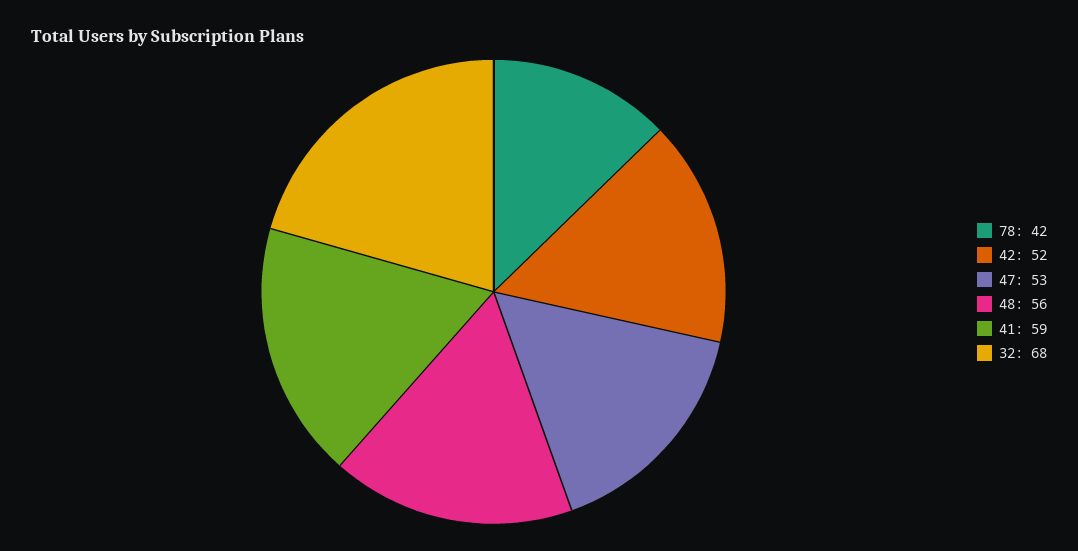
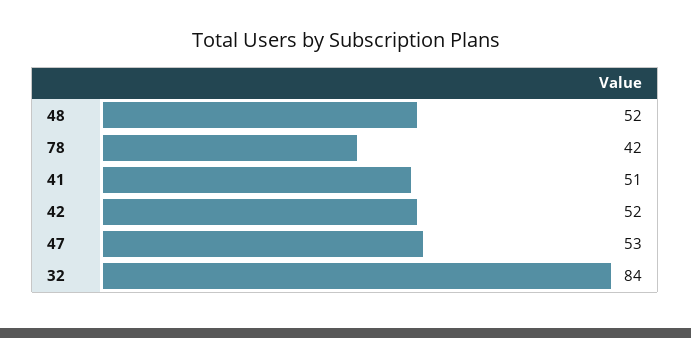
  {
    "78": 42,
    "42": 52,
    "47": 53,
-   "48": 56,
+   "48": 52,
-   "41": 59,
+   "41": 51,
-   "32": 68
+   "32": 84
  }

